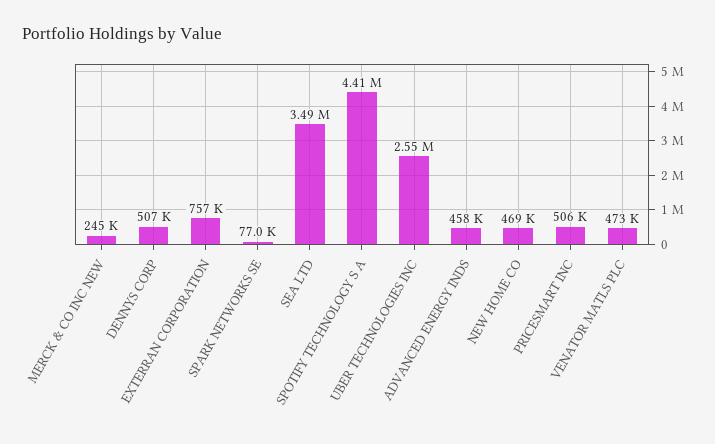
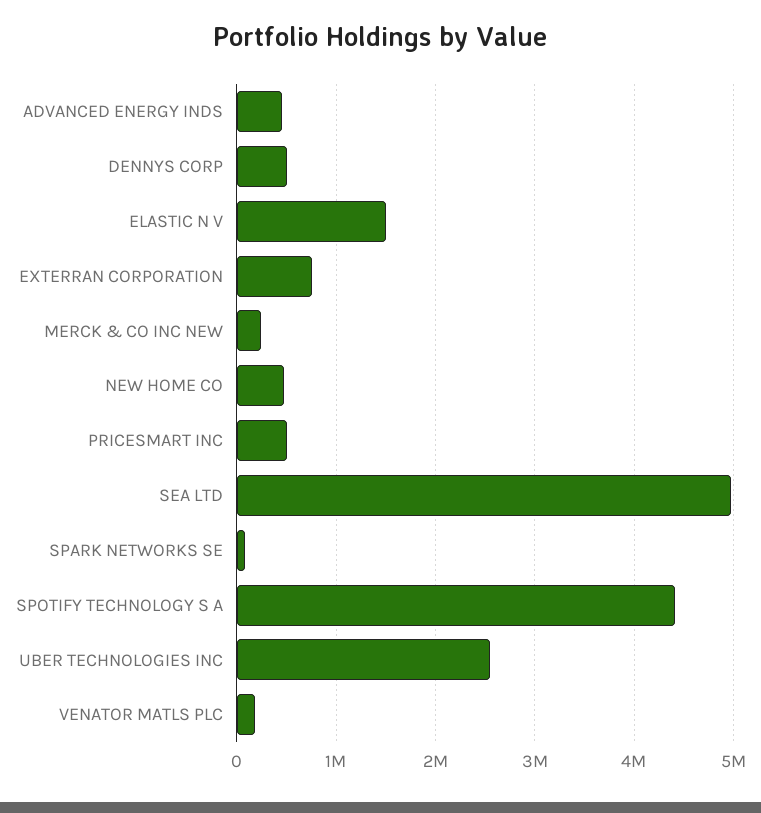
  {
    "MERCK & CO INC NEW": 245000,
    "DENNYS CORP": 507000,
    "EXTERRAN CORPORATION": 757000,
    "SPARK NETWORKS SE": 77000,
-   "SEA LTD": 3490000,
+   "SEA LTD": 5000000,
    "SPOTIFY TECHNOLOGY S A": 4410000,
    "UBER TECHNOLOGIES INC": 2550000,
    "ADVANCED ENERGY INDS": 458000,
    "NEW HOME CO": 469000,
    "PRICESMART INC": 506000,
-   "VENATOR MATLS PLC": 473000
+   "VENATOR MATLS PLC": 200000,
+   "ELASTIC N V": 1500000
  }

